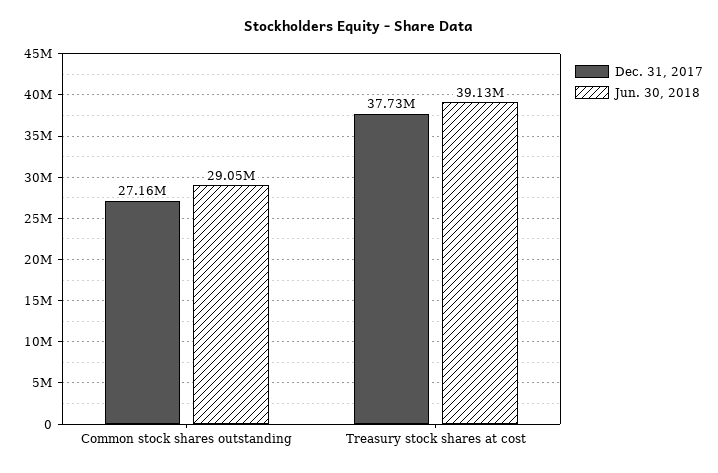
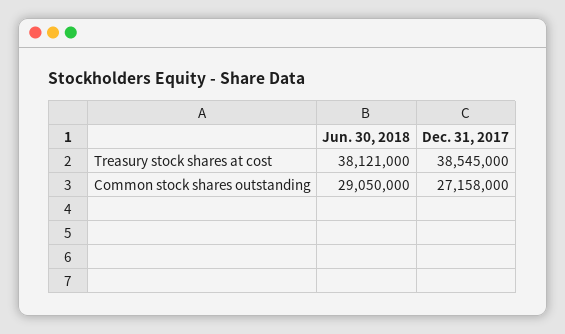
  {
    "Dec. 31, 2017": {
      "Common stock shares outstanding": 27158000,
-     "Treasury stock shares at cost": 37730000
+     "Treasury stock shares at cost": 38545000
    },
    "Jun. 30, 2018": {
      "Common stock shares outstanding": 29050000,
-     "Treasury stock shares at cost": 39130000
+     "Treasury stock shares at cost": 38121000
    }
  }

